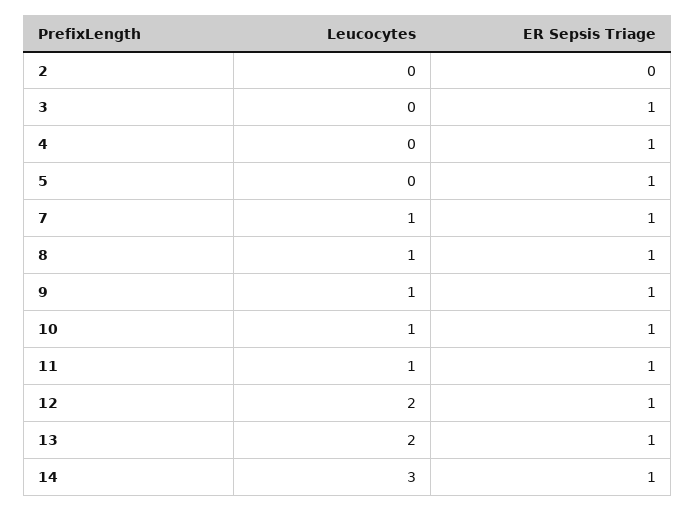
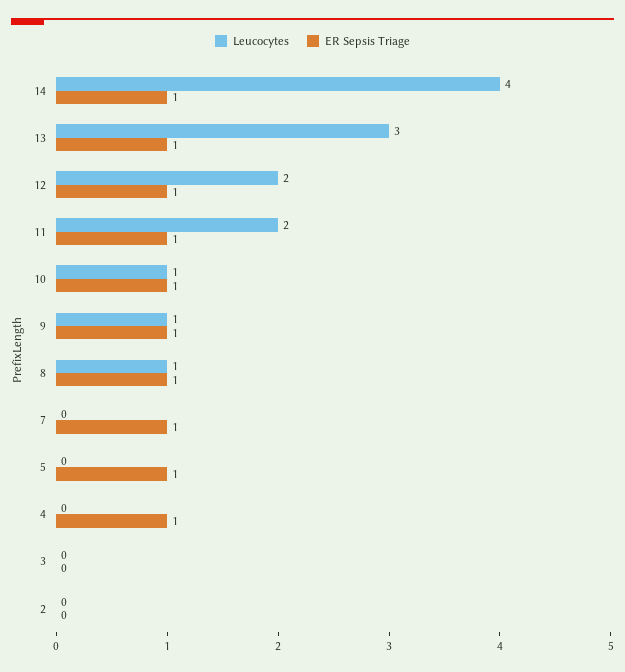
  {
    "Leucocytes": {
      "2": 0,
      "3": 0,
      "4": 0,
      "5": 0,
-     "7": 1,
+     "7": 0,
      "8": 1,
      "9": 1,
      "10": 1,
-     "11": 1,
+     "11": 2,
      "12": 2,
-     "13": 2,
+     "13": 3,
-     "14": 3
+     "14": 4
    },
    "ER Sepsis Triage": {
      "2": 0,
-     "3": 1,
+     "3": 0,
      "4": 1,
      "5": 1,
      "7": 1,
      "8": 1,
      "9": 1,
      "10": 1,
      "11": 1,
      "12": 1,
      "13": 1,
      "14": 1
    }
  }

